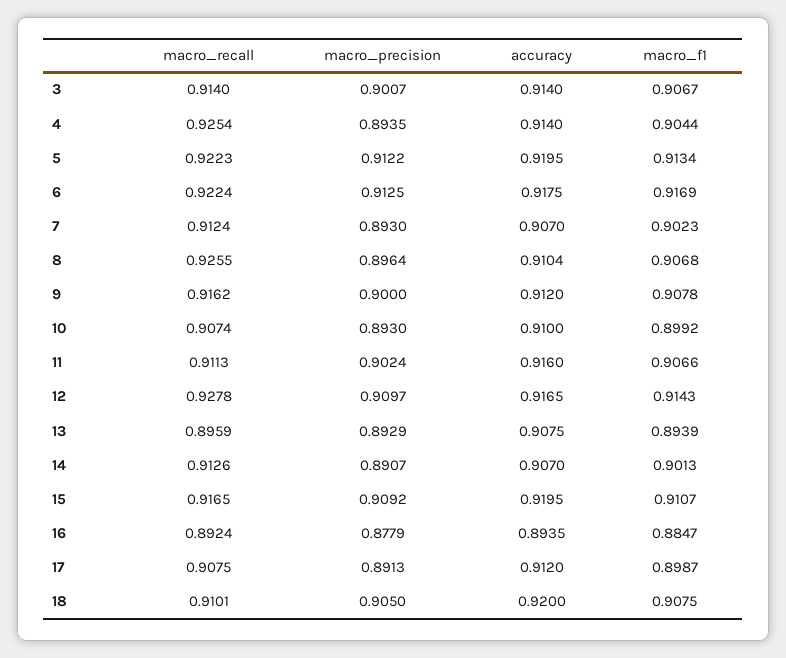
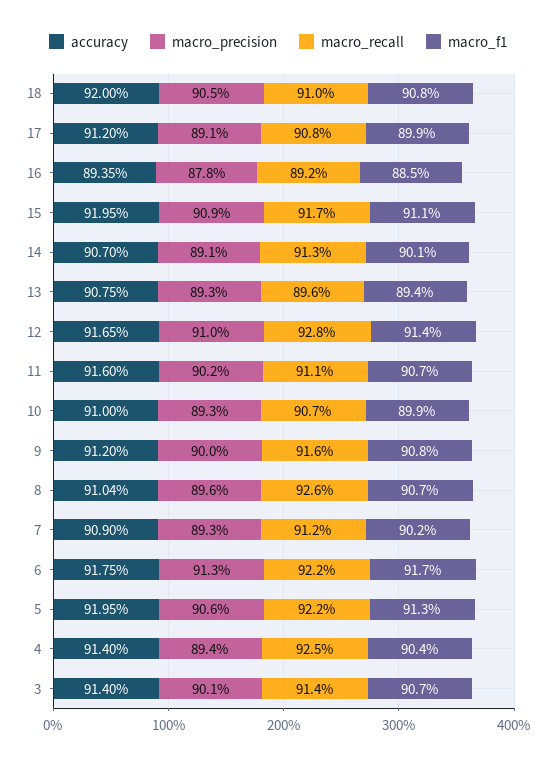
  {
    "macro_recall": {
      "3": 0.914,
      "4": 0.9254,
      "5": 0.9223,
      "6": 0.9224,
      "7": 0.9124,
      "8": 0.9255,
      "9": 0.9162,
      "10": 0.9074,
      "11": 0.9113,
      "12": 0.9278,
      "13": 0.8959,
      "14": 0.9126,
      "15": 0.9165,
      "16": 0.8924,
      "17": 0.9075,
      "18": 0.9101
    },
    "macro_precision": {
      "3": 0.9007,
      "4": 0.8935,
-     "5": 0.9122,
+     "5": 0.906,
      "6": 0.9125,
      "7": 0.893,
      "8": 0.8964,
      "9": 0.9,
      "10": 0.893,
      "11": 0.9024,
      "12": 0.9097,
      "13": 0.8929,
      "14": 0.8907,
      "15": 0.9092,
      "16": 0.8779,
      "17": 0.8913,
      "18": 0.905
    },
    "accuracy": {
      "3": 0.914,
      "4": 0.914,
      "5": 0.9195,
      "6": 0.9175,
-     "7": 0.907,
+     "7": 0.909,
      "8": 0.9104,
      "9": 0.912,
      "10": 0.91,
      "11": 0.916,
      "12": 0.9165,
      "13": 0.9075,
      "14": 0.907,
      "15": 0.9195,
      "16": 0.8935,
      "17": 0.912,
      "18": 0.92
    },
    "macro_f1": {
      "3": 0.9067,
      "4": 0.9044,
      "5": 0.9134,
      "6": 0.9169,
      "7": 0.9023,
      "8": 0.9068,
      "9": 0.9078,
      "10": 0.8992,
      "11": 0.9066,
      "12": 0.9143,
      "13": 0.8939,
      "14": 0.9013,
      "15": 0.9107,
      "16": 0.8847,
      "17": 0.8987,
      "18": 0.9075
    }
  }

